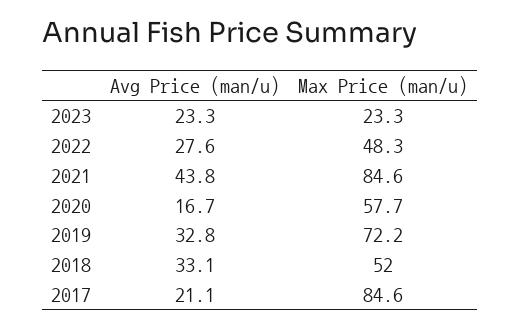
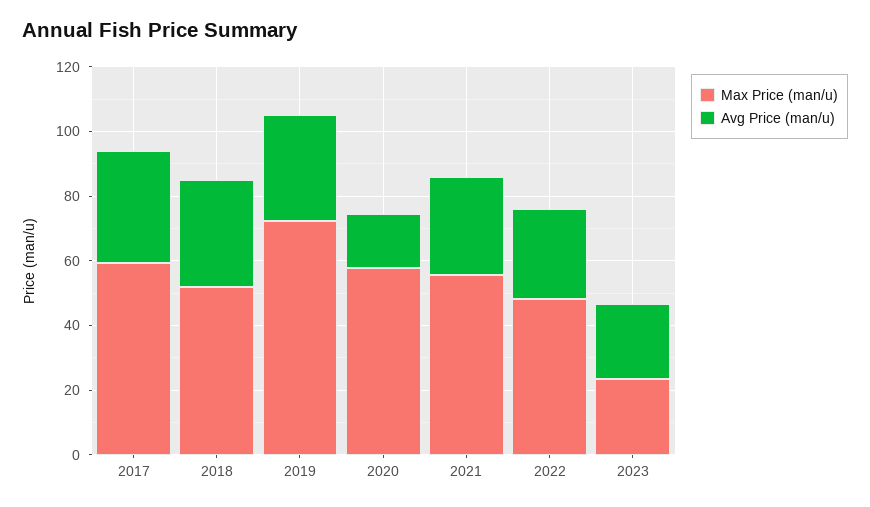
  {
    "Avg Price (man/u)": {
      "2023": 23.3,
      "2022": 27.6,
-     "2021": 43.8,
+     "2021": 30,
      "2020": 16.7,
      "2019": 32.8,
      "2018": 33.1,
-     "2017": 21.1
+     "2017": 35
    },
    "Max Price (man/u)": {
      "2023": 23.3,
      "2022": 48.3,
-     "2021": 84.6,
+     "2021": 55,
      "2020": 57.7,
      "2019": 72.2,
      "2018": 52,
-     "2017": 84.6
+     "2017": 60
    }
  }

